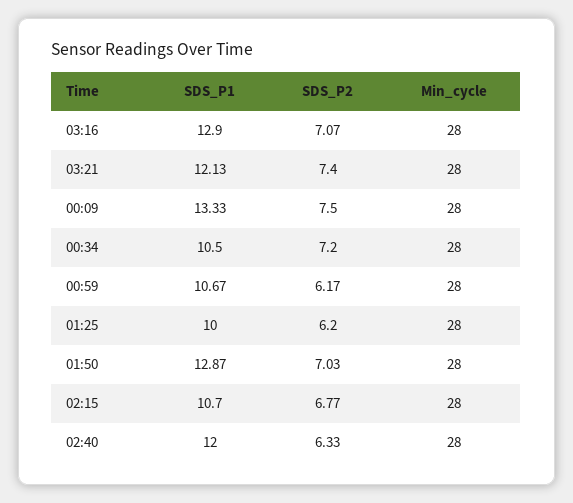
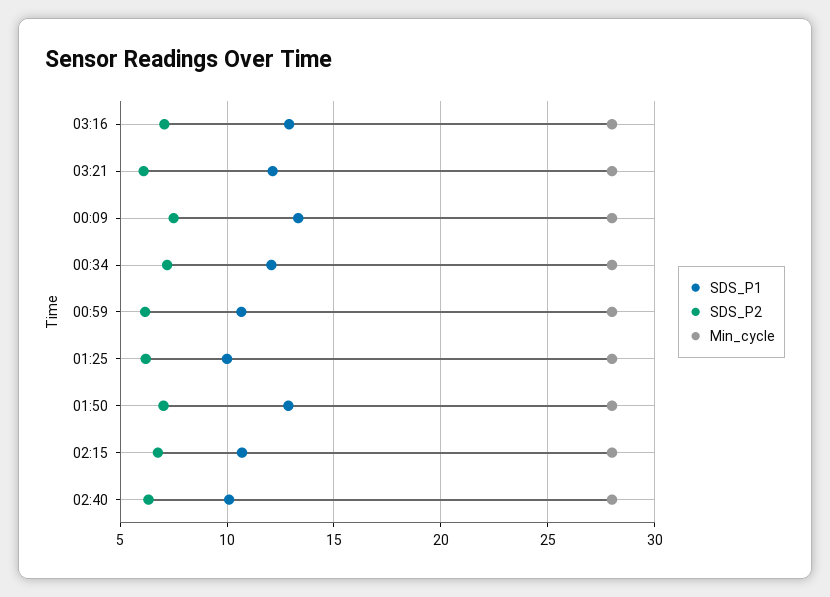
  {
    "SDS_P1": {
      "03:16": 12.9,
      "03:21": 12.13,
      "00:09": 13.33,
-     "00:34": 10.5,
+     "00:34": 12,
      "00:59": 10.67,
      "01:25": 10,
      "01:50": 12.87,
      "02:15": 10.7,
-     "02:40": 12
+     "02:40": 10
    },
    "SDS_P2": {
      "03:16": 7.07,
-     "03:21": 7.4,
+     "03:21": 6,
      "00:09": 7.5,
      "00:34": 7.2,
      "00:59": 6.17,
      "01:25": 6.2,
      "01:50": 7.03,
      "02:15": 6.77,
      "02:40": 6.33
    },
    "Min_cycle": {
      "03:16": 28,
      "03:21": 28,
      "00:09": 28,
      "00:34": 28,
      "00:59": 28,
      "01:25": 28,
      "01:50": 28,
      "02:15": 28,
      "02:40": 28
    }
  }

